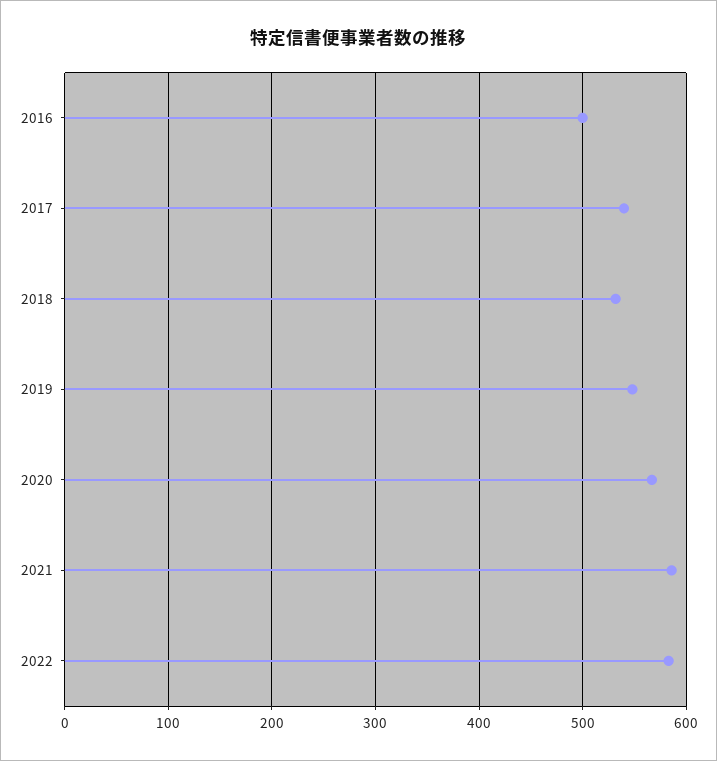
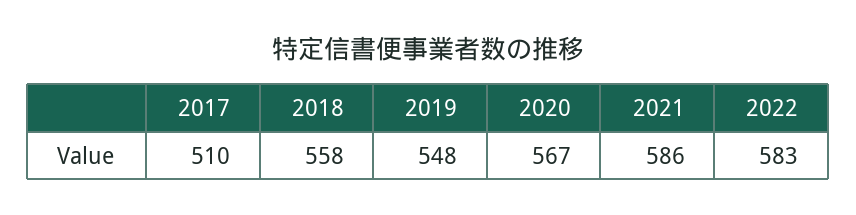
  {
-   "2016": 500,
-   "2017": 540,
+   "2017": 510,
-   "2018": 530,
+   "2018": 558,
    "2019": 548,
    "2020": 567,
    "2021": 586,
    "2022": 583
  }

